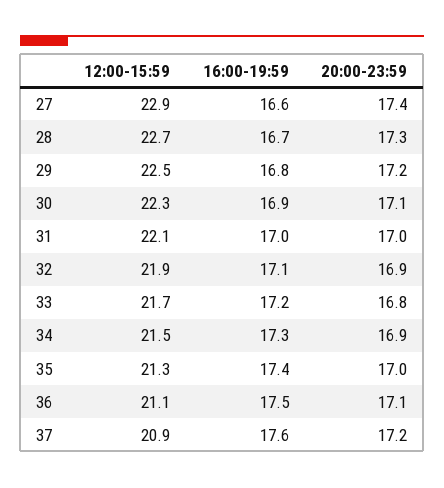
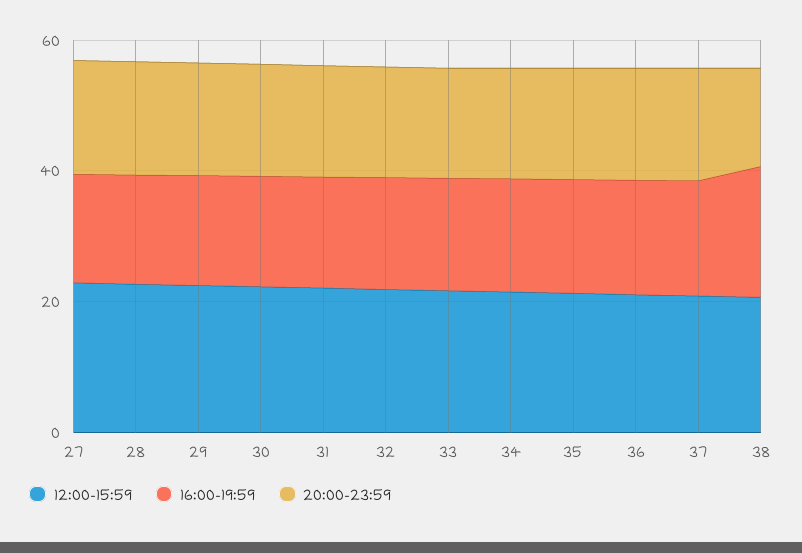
  {
    "12:00-15:59": {
      "27": 22.9,
      "28": 22.7,
      "29": 22.5,
      "30": 22.3,
      "31": 22.1,
      "32": 21.9,
      "33": 21.7,
      "34": 21.5,
      "35": 21.3,
      "36": 21.1,
-     "37": 20.9
+     "37": 20.9,
+     "38": 20
    },
    "16:00-19:59": {
      "27": 16.6,
      "28": 16.7,
      "29": 16.8,
      "30": 16.9,
      "31": 17,
      "32": 17.1,
      "33": 17.2,
      "34": 17.3,
      "35": 17.4,
      "36": 17.5,
-     "37": 17.6
+     "37": 17.6,
+     "38": 20
    },
    "20:00-23:59": {
      "27": 17.4,
      "28": 17.3,
      "29": 17.2,
      "30": 17.1,
      "31": 17,
      "32": 16.9,
      "33": 16.8,
      "34": 16.9,
      "35": 17,
      "36": 17.1,
-     "37": 17.2
+     "37": 17.2,
+     "38": 15
    }
  }

